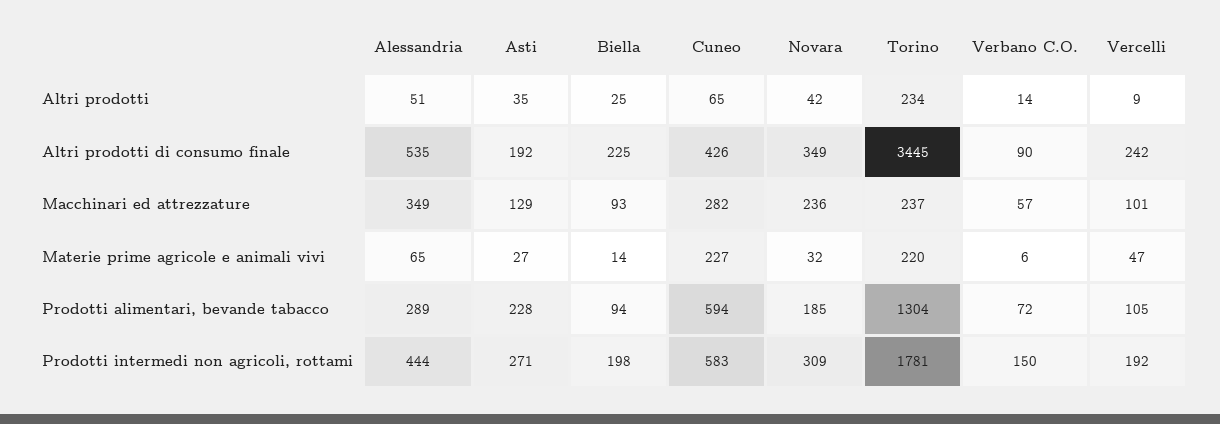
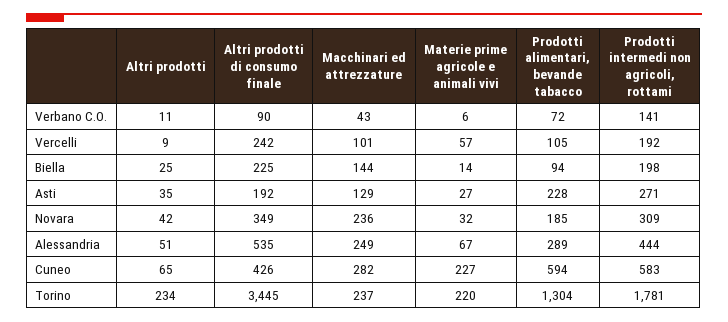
  {
    "Alessandria": {
      "Altri prodotti": 51,
      "Altri prodotti di consumo finale": 535,
-     "Macchinari ed attrezzature": 349,
+     "Macchinari ed attrezzature": 249,
-     "Materie prime agricole e animali vivi": 65,
+     "Materie prime agricole e animali vivi": 67,
      "Prodotti alimentari, bevande tabacco": 289,
      "Prodotti intermedi non agricoli, rottami": 444
    },
    "Asti": {
      "Altri prodotti": 35,
      "Altri prodotti di consumo finale": 192,
      "Macchinari ed attrezzature": 129,
      "Materie prime agricole e animali vivi": 27,
      "Prodotti alimentari, bevande tabacco": 228,
      "Prodotti intermedi non agricoli, rottami": 271
    },
    "Biella": {
      "Altri prodotti": 25,
      "Altri prodotti di consumo finale": 225,
-     "Macchinari ed attrezzature": 93,
+     "Macchinari ed attrezzature": 144,
      "Materie prime agricole e animali vivi": 14,
      "Prodotti alimentari, bevande tabacco": 94,
      "Prodotti intermedi non agricoli, rottami": 198
    },
    "Cuneo": {
      "Altri prodotti": 65,
      "Altri prodotti di consumo finale": 426,
      "Macchinari ed attrezzature": 282,
      "Materie prime agricole e animali vivi": 227,
      "Prodotti alimentari, bevande tabacco": 594,
      "Prodotti intermedi non agricoli, rottami": 583
    },
    "Novara": {
      "Altri prodotti": 42,
      "Altri prodotti di consumo finale": 349,
      "Macchinari ed attrezzature": 236,
      "Materie prime agricole e animali vivi": 32,
      "Prodotti alimentari, bevande tabacco": 185,
      "Prodotti intermedi non agricoli, rottami": 309
    },
    "Torino": {
      "Altri prodotti": 234,
      "Altri prodotti di consumo finale": 3445,
      "Macchinari ed attrezzature": 237,
      "Materie prime agricole e animali vivi": 220,
      "Prodotti alimentari, bevande tabacco": 1304,
      "Prodotti intermedi non agricoli, rottami": 1781
    },
    "Verbano C.O.": {
-     "Altri prodotti": 14,
+     "Altri prodotti": 11,
      "Altri prodotti di consumo finale": 90,
-     "Macchinari ed attrezzature": 57,
+     "Macchinari ed attrezzature": 43,
      "Materie prime agricole e animali vivi": 6,
      "Prodotti alimentari, bevande tabacco": 72,
-     "Prodotti intermedi non agricoli, rottami": 150
+     "Prodotti intermedi non agricoli, rottami": 141
    },
    "Vercelli": {
      "Altri prodotti": 9,
      "Altri prodotti di consumo finale": 242,
      "Macchinari ed attrezzature": 101,
-     "Materie prime agricole e animali vivi": 47,
+     "Materie prime agricole e animali vivi": 57,
      "Prodotti alimentari, bevande tabacco": 105,
      "Prodotti intermedi non agricoli, rottami": 192
    }
  }

